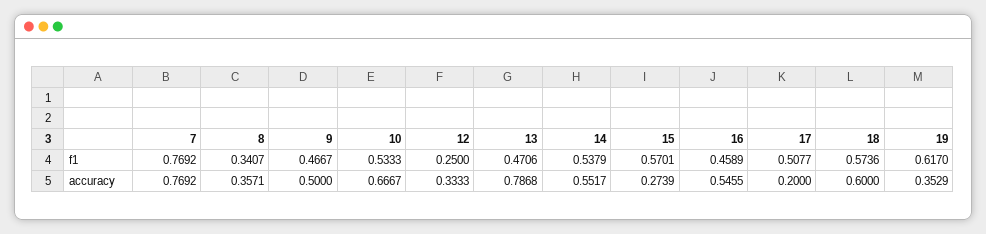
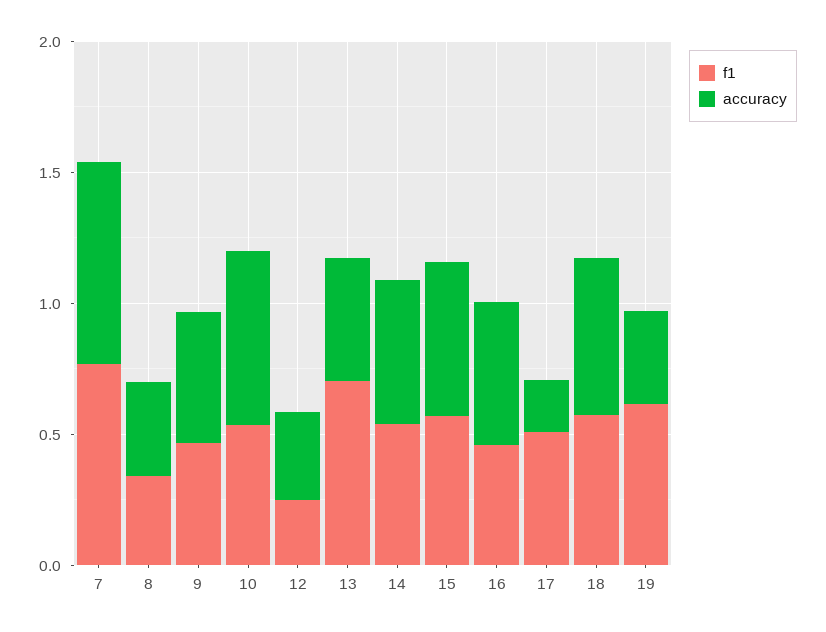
  {
    "f1": {
      "7": 0.7692,
      "8": 0.3407,
      "9": 0.4667,
      "10": 0.5333,
      "12": 0.25,
-     "13": 0.4706,
+     "13": 0.7,
      "14": 0.5379,
      "15": 0.5701,
      "16": 0.4589,
      "17": 0.5077,
      "18": 0.5736,
      "19": 0.617
    },
    "accuracy": {
      "7": 0.7692,
      "8": 0.3571,
      "9": 0.5,
      "10": 0.6667,
      "12": 0.3333,
-     "13": 0.7868,
+     "13": 0.5,
      "14": 0.5517,
-     "15": 0.2739,
+     "15": 0.6,
      "16": 0.5455,
      "17": 0.2,
      "18": 0.6,
      "19": 0.3529
    }
  }

